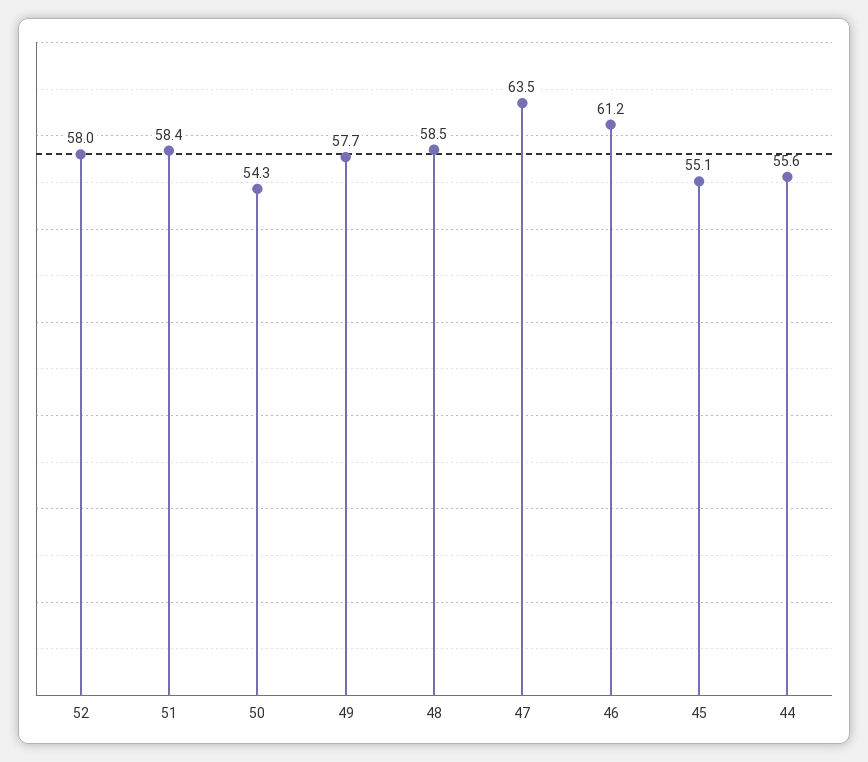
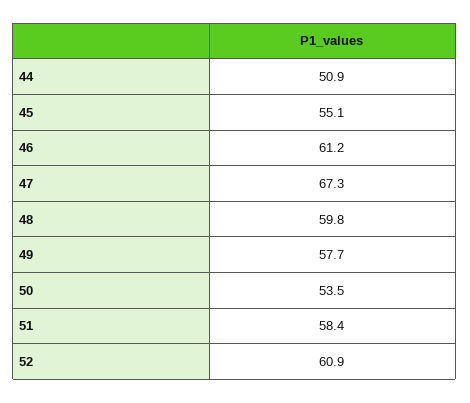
  {
-   "52": 58,
+   "52": 60.9,
    "51": 58.4,
-   "50": 54.3,
+   "50": 53.5,
    "49": 57.7,
-   "48": 58.5,
+   "48": 59.8,
-   "47": 63.5,
+   "47": 67.3,
    "46": 61.2,
    "45": 55.1,
-   "44": 55.6
+   "44": 50.9
  }

